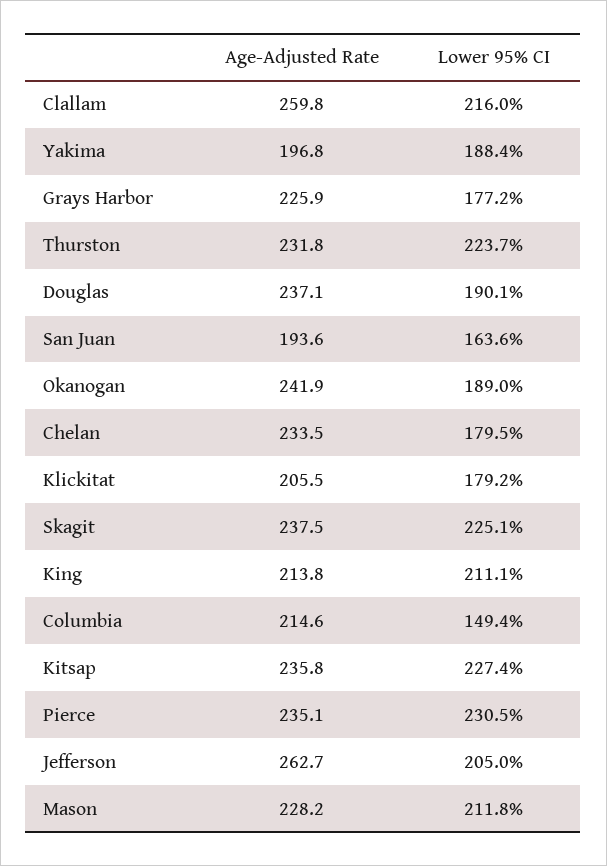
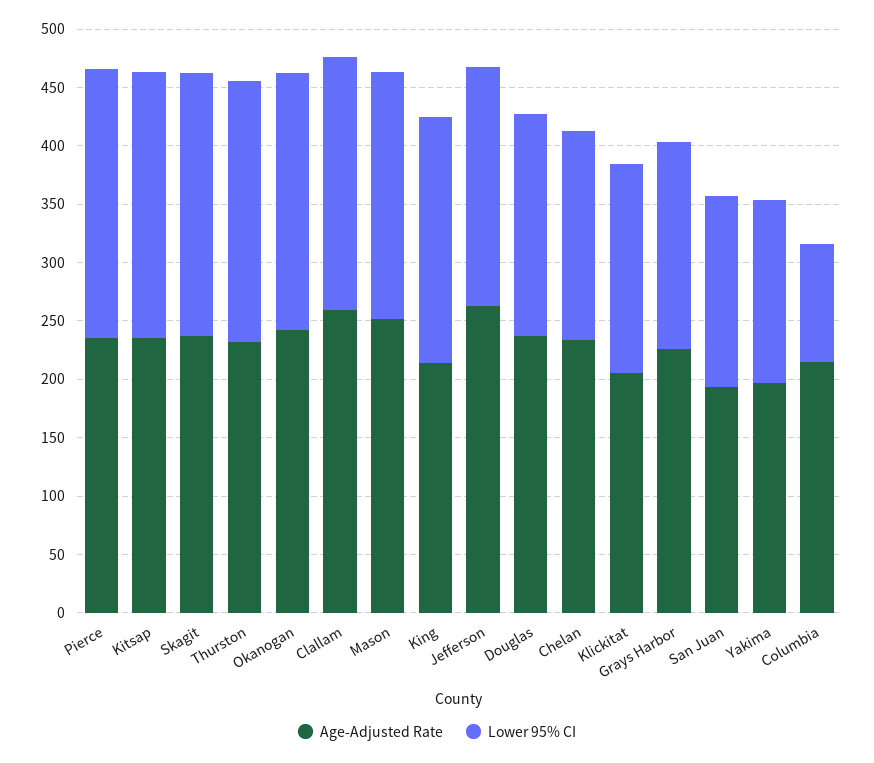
  {
    "Age-Adjusted Rate": {
      "Clallam": 259.8,
      "Yakima": 196.8,
      "Grays Harbor": 225.9,
      "Thurston": 231.8,
      "Douglas": 237.1,
      "San Juan": 193.6,
      "Okanogan": 241.9,
      "Chelan": 233.5,
      "Klickitat": 205.5,
      "Skagit": 237.5,
      "King": 213.8,
      "Columbia": 214.6,
      "Kitsap": 235.8,
      "Pierce": 235.1,
      "Jefferson": 262.7,
-     "Mason": 228.2
+     "Mason": 250
    },
    "Lower 95% CI": {
      "Clallam": 216,
-     "Yakima": 188.4,
+     "Yakima": 160,
      "Grays Harbor": 177.2,
      "Thurston": 223.7,
      "Douglas": 190.1,
      "San Juan": 163.6,
-     "Okanogan": 189,
+     "Okanogan": 220,
      "Chelan": 179.5,
      "Klickitat": 179.2,
      "Skagit": 225.1,
      "King": 211.1,
-     "Columbia": 149.4,
+     "Columbia": 100,
      "Kitsap": 227.4,
      "Pierce": 230.5,
      "Jefferson": 205,
      "Mason": 211.8
    }
  }

